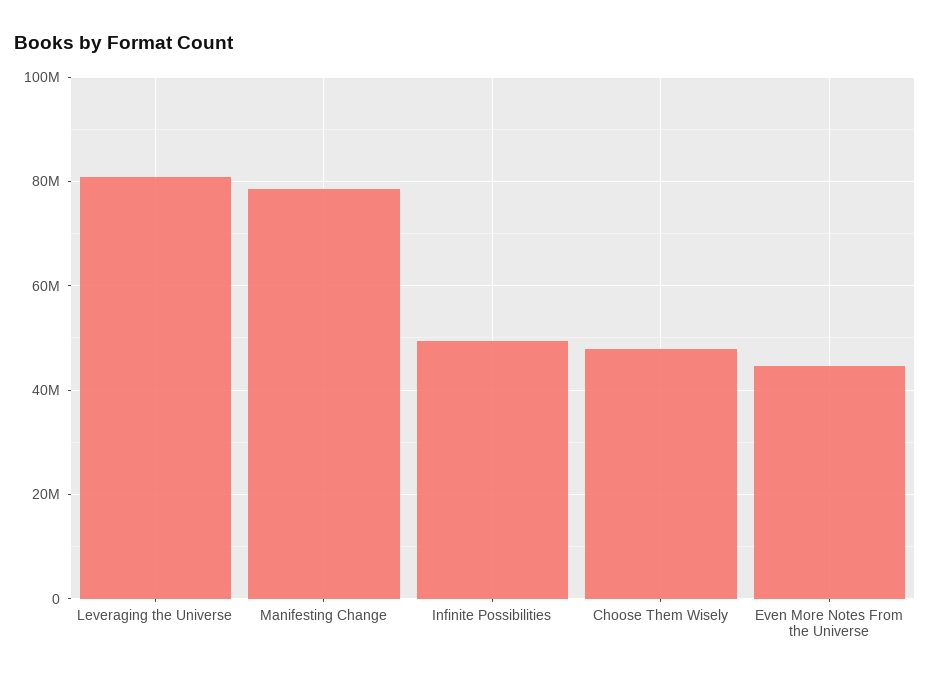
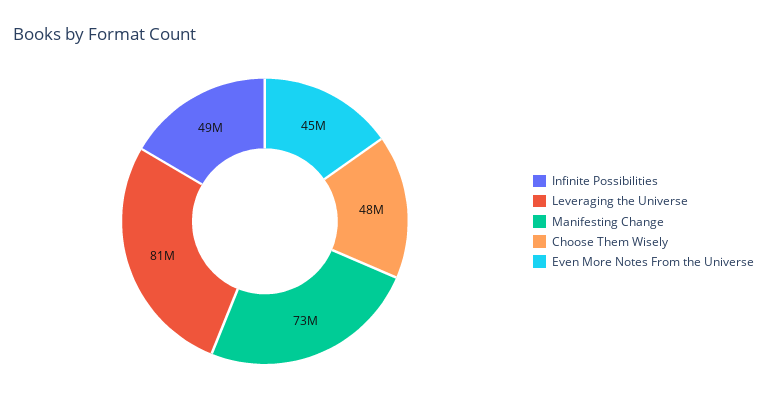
  {
    "Leveraging the Universe": 81000000,
-   "Manifesting Change": 78000000,
+   "Manifesting Change": 73000000,
    "Infinite Possibilities": 49000000,
    "Choose Them Wisely": 48000000,
    "Even More Notes From the Universe": 45000000
  }

